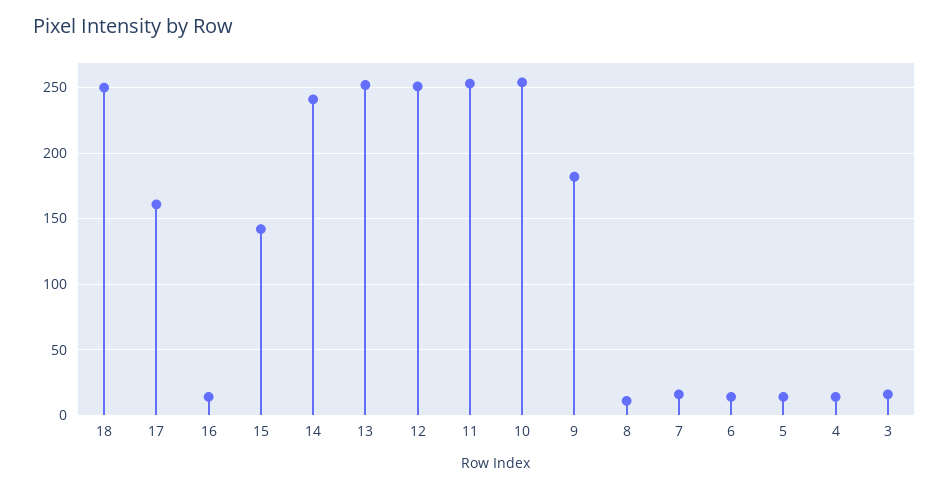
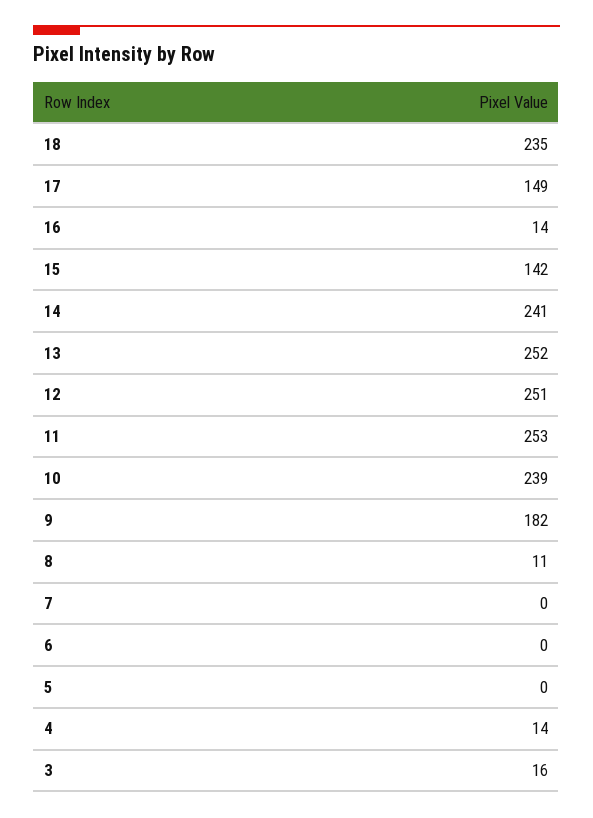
  {
-   "18": 250,
+   "18": 235,
-   "17": 160,
+   "17": 149,
    "16": 14,
    "15": 142,
    "14": 241,
    "13": 252,
    "12": 251,
    "11": 253,
-   "10": 255,
+   "10": 239,
    "9": 182,
    "8": 11,
-   "7": 15,
+   "7": 0,
-   "6": 15,
+   "6": 0,
-   "5": 15,
+   "5": 0,
    "4": 14,
    "3": 16
  }

